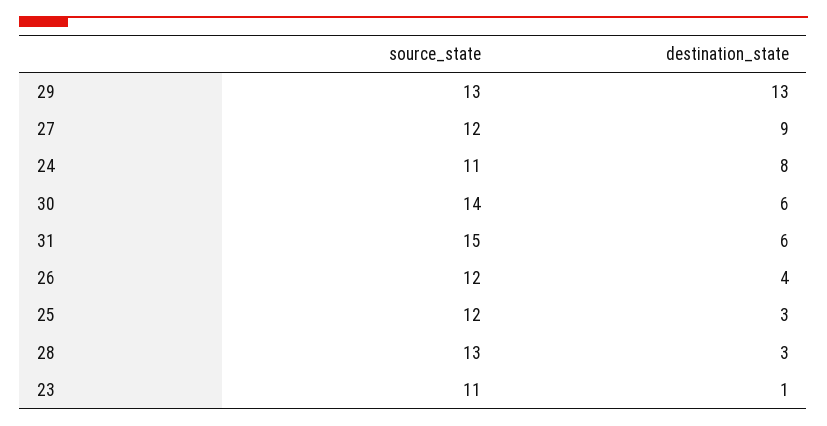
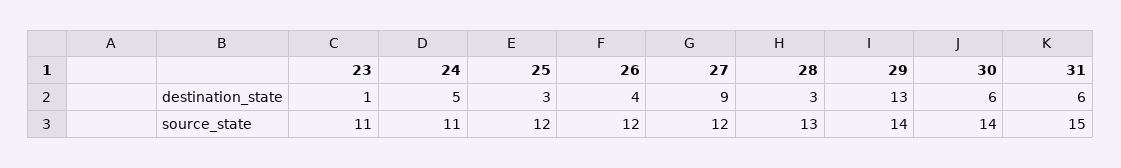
  {
    "source_state": {
-     "29": 13,
+     "29": 14,
      "27": 12,
      "24": 11,
      "30": 14,
      "31": 15,
      "26": 12,
      "25": 12,
      "28": 13,
      "23": 11
    },
    "destination_state": {
      "29": 13,
      "27": 9,
-     "24": 8,
+     "24": 5,
      "30": 6,
      "31": 6,
      "26": 4,
      "25": 3,
      "28": 3,
      "23": 1
    }
  }

